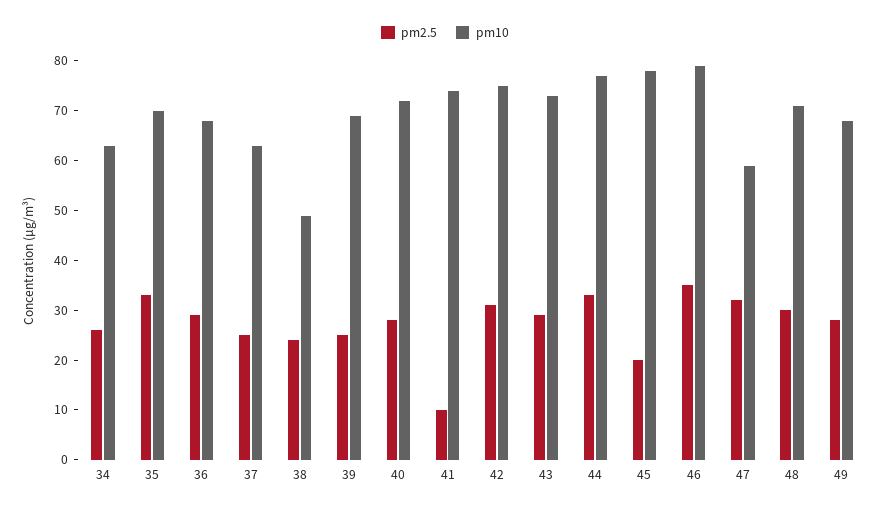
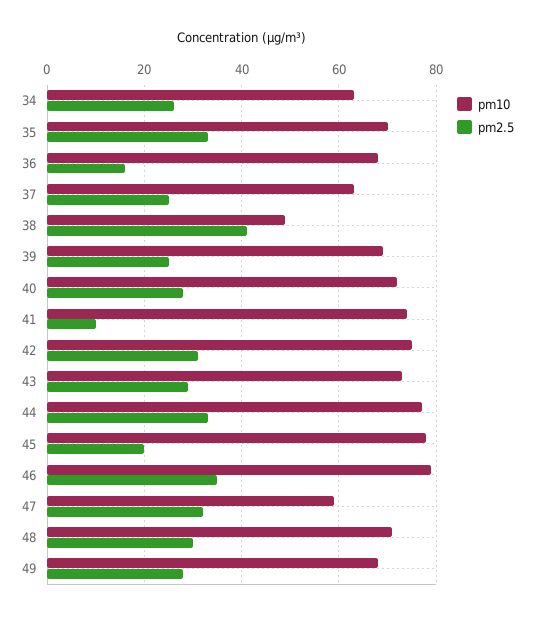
  {
    "pm2.5": {
      "34": 25,
      "35": 35,
-     "36": 30,
+     "36": 15,
      "37": 25,
-     "38": 25,
+     "38": 40,
      "39": 25,
      "40": 30,
      "41": 10,
      "42": 30,
      "43": 30,
      "44": 35,
      "45": 20,
      "46": 35,
      "47": 30,
      "48": 30,
      "49": 30
    },
    "pm10": {
      "34": 65,
      "35": 70,
      "36": 70,
      "37": 65,
      "38": 50,
      "39": 70,
      "40": 70,
      "41": 75,
      "42": 75,
      "43": 75,
      "44": 75,
      "45": 80,
      "46": 80,
      "47": 60,
      "48": 70,
      "49": 70
    }
  }

